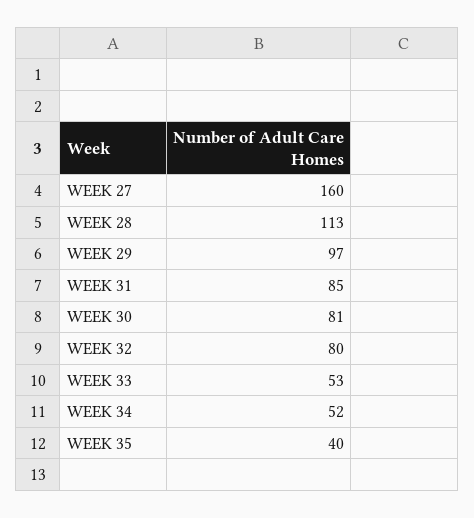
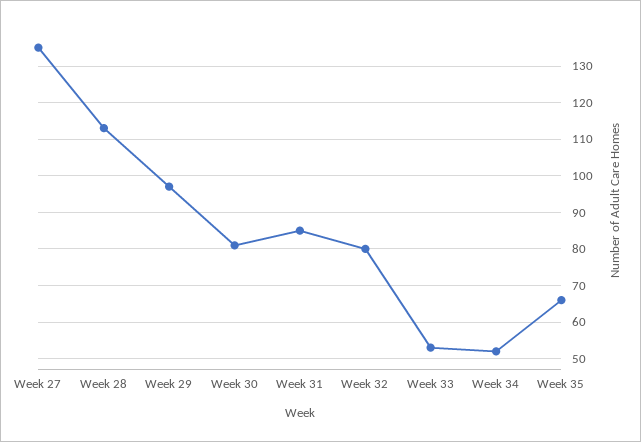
  {
-   "WEEK 27": 160,
+   "WEEK 27": 135,
    "WEEK 28": 113,
    "WEEK 29": 97,
    "WEEK 31": 85,
    "WEEK 30": 81,
    "WEEK 32": 80,
    "WEEK 33": 53,
    "WEEK 34": 52,
-   "WEEK 35": 40
+   "WEEK 35": 65
  }

